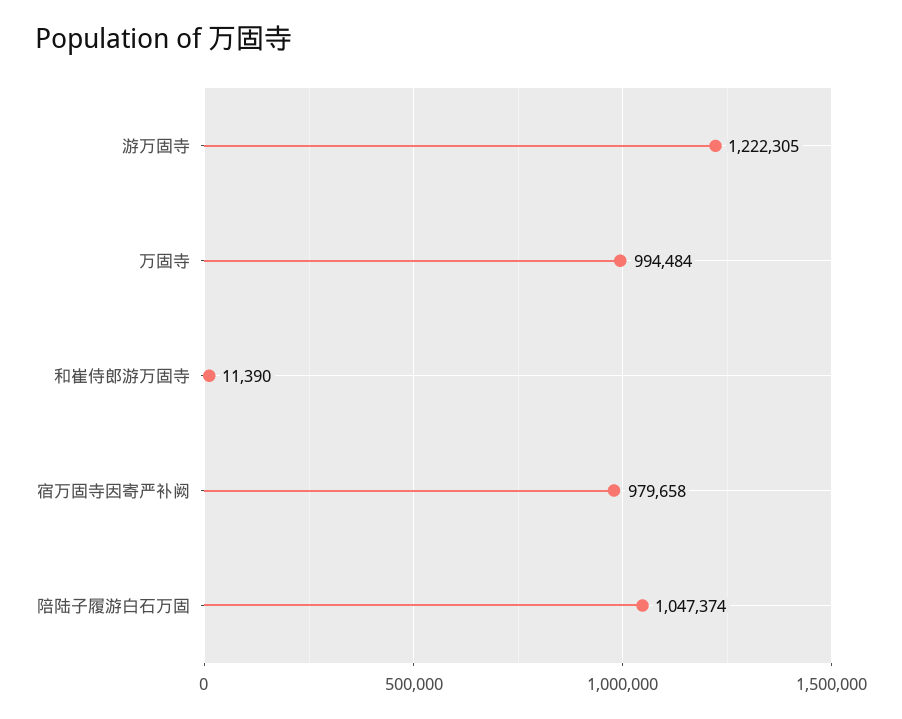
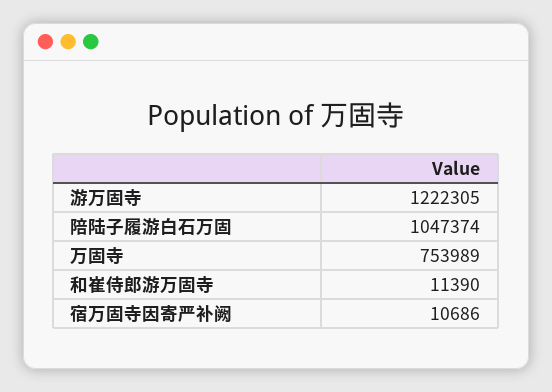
  {
    "游万固寺": 1222305,
-   "万固寺": 994484,
+   "万固寺": 753989,
    "和崔侍郎游万固寺": 11390,
-   "宿万固寺因寄严补阙": 979658,
+   "宿万固寺因寄严补阙": 10686,
    "陪陆子履游白石万固": 1047374
  }

